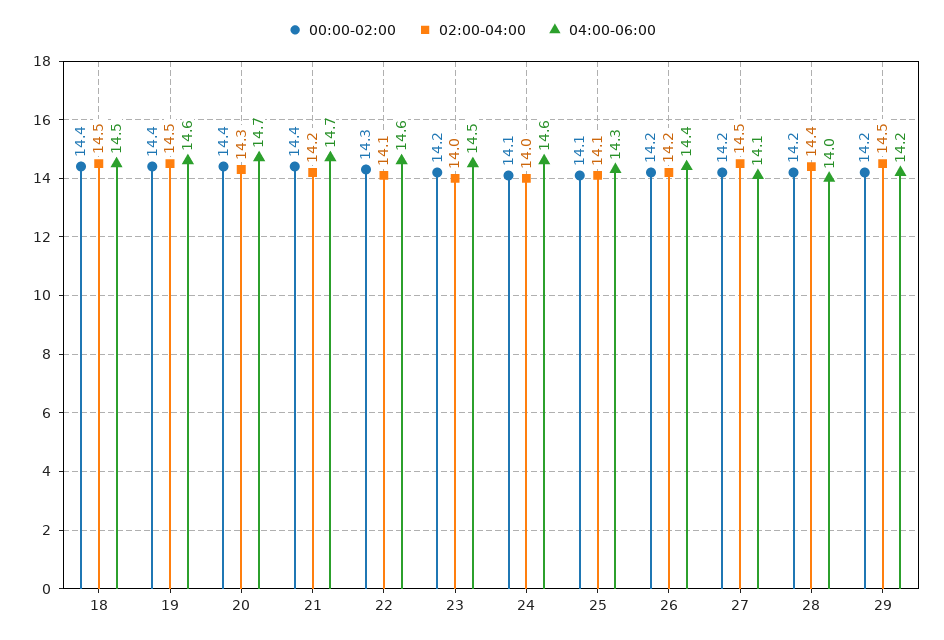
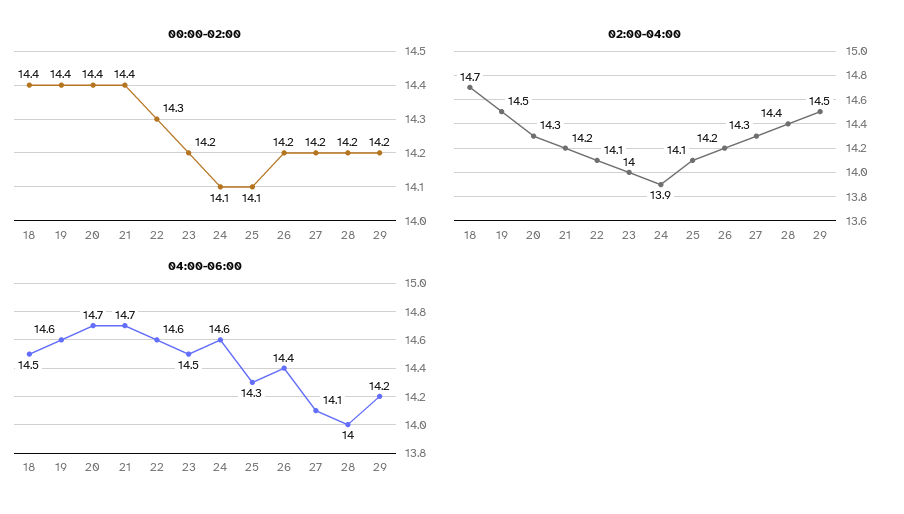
  {
    "00:00-02:00": {
      "18": 14.4,
      "19": 14.4,
      "20": 14.4,
      "21": 14.4,
      "22": 14.3,
      "23": 14.2,
      "24": 14.1,
      "25": 14.1,
      "26": 14.2,
      "27": 14.2,
      "28": 14.2,
      "29": 14.2
    },
    "02:00-04:00": {
-     "18": 14.5,
+     "18": 14.7,
      "19": 14.5,
      "20": 14.3,
      "21": 14.2,
      "22": 14.1,
      "23": 14,
-     "24": 14,
+     "24": 13.9,
      "25": 14.1,
      "26": 14.2,
-     "27": 14.5,
+     "27": 14.3,
      "28": 14.4,
      "29": 14.5
    },
    "04:00-06:00": {
      "18": 14.5,
      "19": 14.6,
      "20": 14.7,
      "21": 14.7,
      "22": 14.6,
      "23": 14.5,
      "24": 14.6,
      "25": 14.3,
      "26": 14.4,
      "27": 14.1,
      "28": 14,
      "29": 14.2
    }
  }

